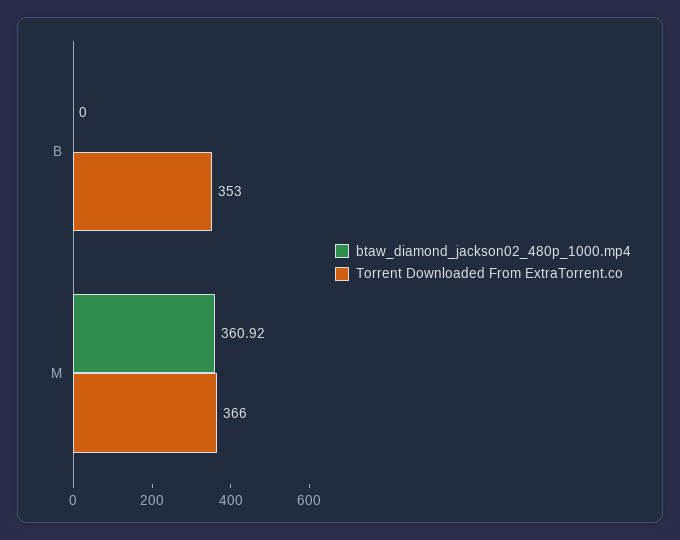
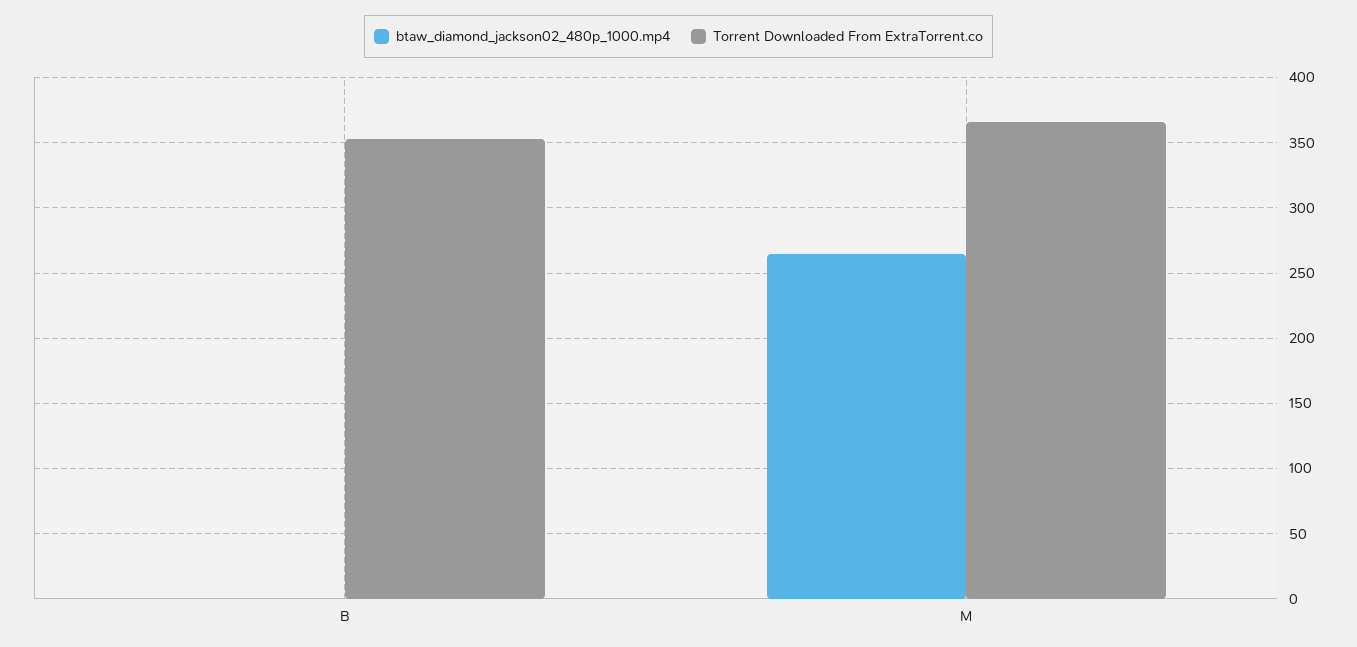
  {
    "btaw_diamond_jackson02_480p_1000.mp4": {
      "B": 0,
-     "M": 360.92
+     "M": 265
    },
    "Torrent Downloaded From ExtraTorrent.co": {
      "B": 353,
      "M": 366
    }
  }

